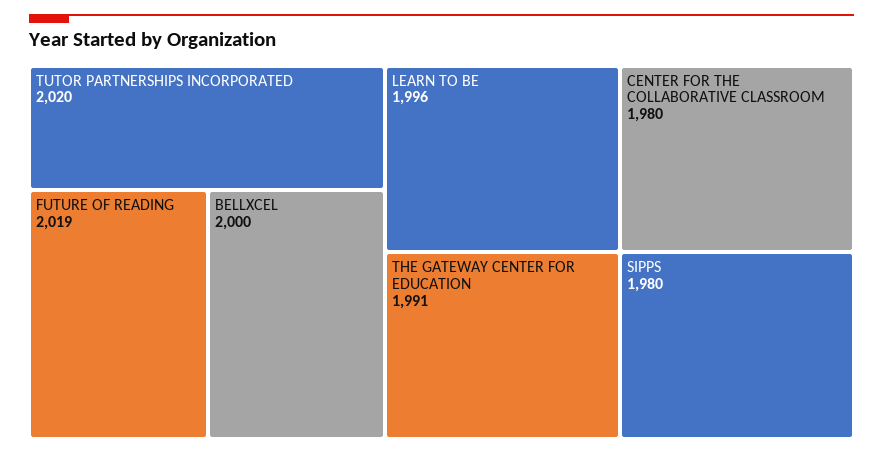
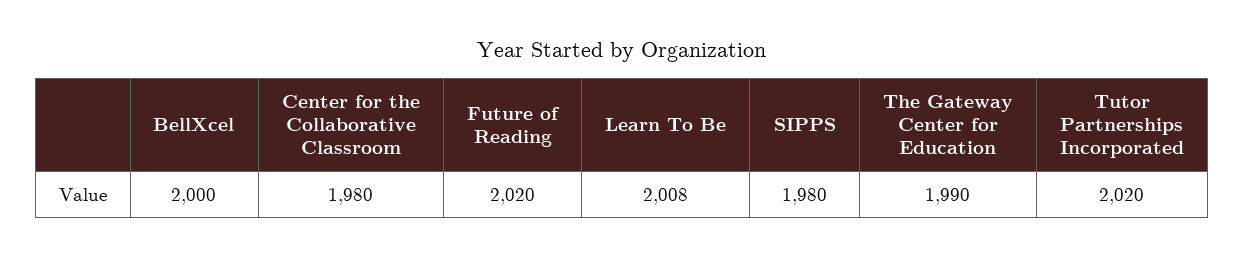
  {
    "TUTOR PARTNERSHIPS INCORPORATED": 2020,
-   "FUTURE OF READING": 2019,
+   "FUTURE OF READING": 2020,
    "BELLXCEL": 2000,
-   "LEARN TO BE": 1996,
+   "LEARN TO BE": 2008,
-   "THE GATEWAY CENTER FOR EDUCATION": 1991,
+   "THE GATEWAY CENTER FOR EDUCATION": 1990,
    "CENTER FOR THE COLLABORATIVE CLASSROOM": 1980,
    "SIPPS": 1980
  }

